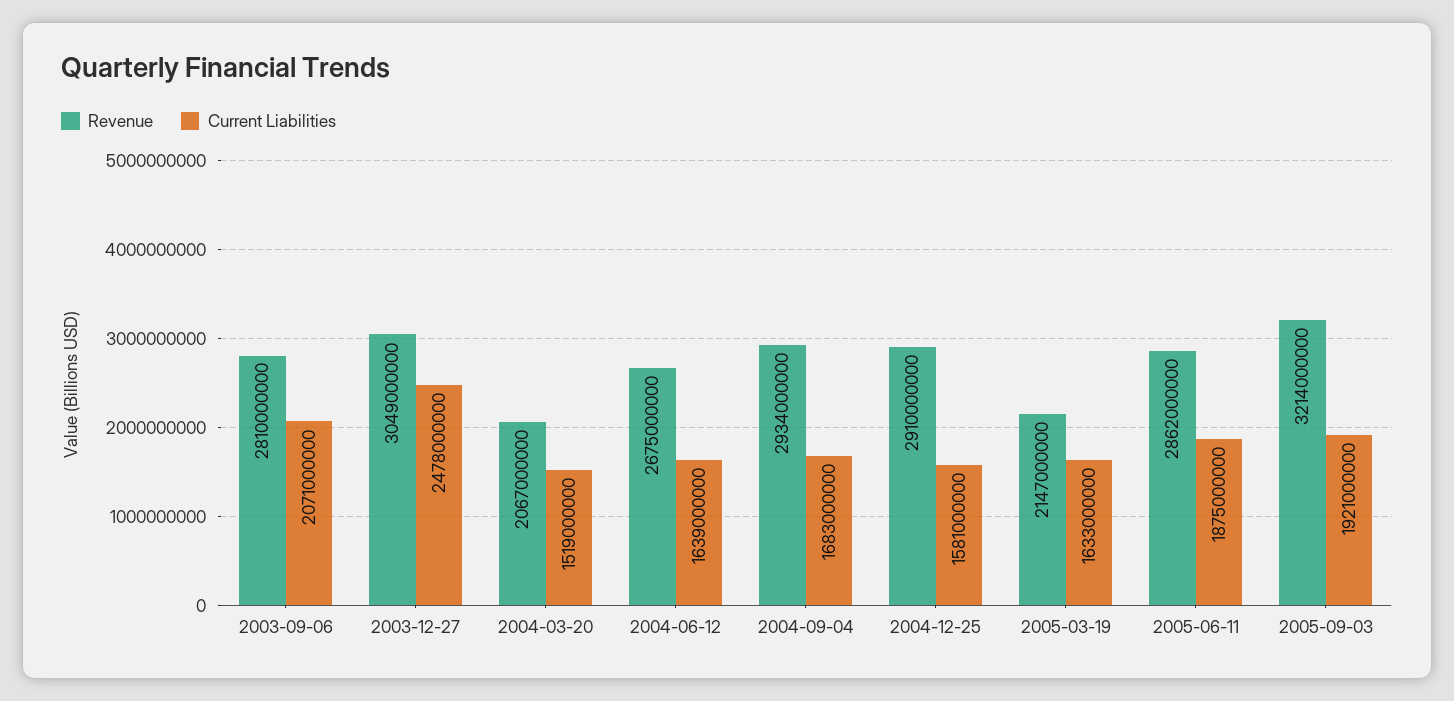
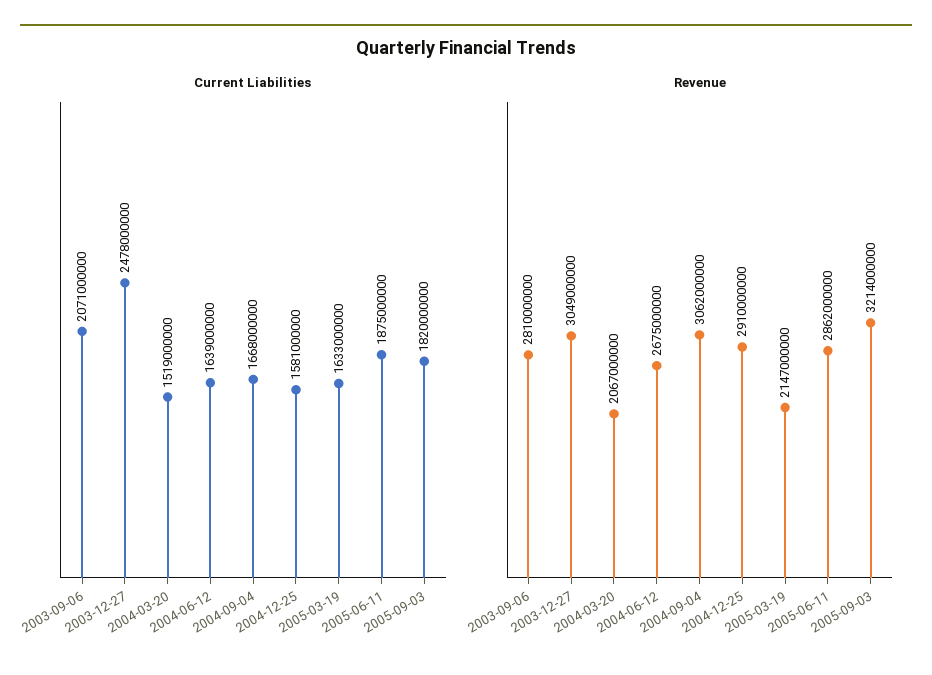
  {
    "Revenue": {
      "2003-09-06": 2810000000,
      "2003-12-27": 3049000000,
      "2004-03-20": 2067000000,
      "2004-06-12": 2675000000,
-     "2004-09-04": 2934000000,
+     "2004-09-04": 3062000000,
      "2004-12-25": 2910000000,
      "2005-03-19": 2147000000,
      "2005-06-11": 2862000000,
      "2005-09-03": 3214000000
    },
    "Current Liabilities": {
      "2003-09-06": 2071000000,
      "2003-12-27": 2478000000,
      "2004-03-20": 1519000000,
      "2004-06-12": 1639000000,
-     "2004-09-04": 1683000000,
+     "2004-09-04": 1668000000,
      "2004-12-25": 1581000000,
      "2005-03-19": 1633000000,
      "2005-06-11": 1875000000,
-     "2005-09-03": 1921000000
+     "2005-09-03": 1820000000
    }
  }

